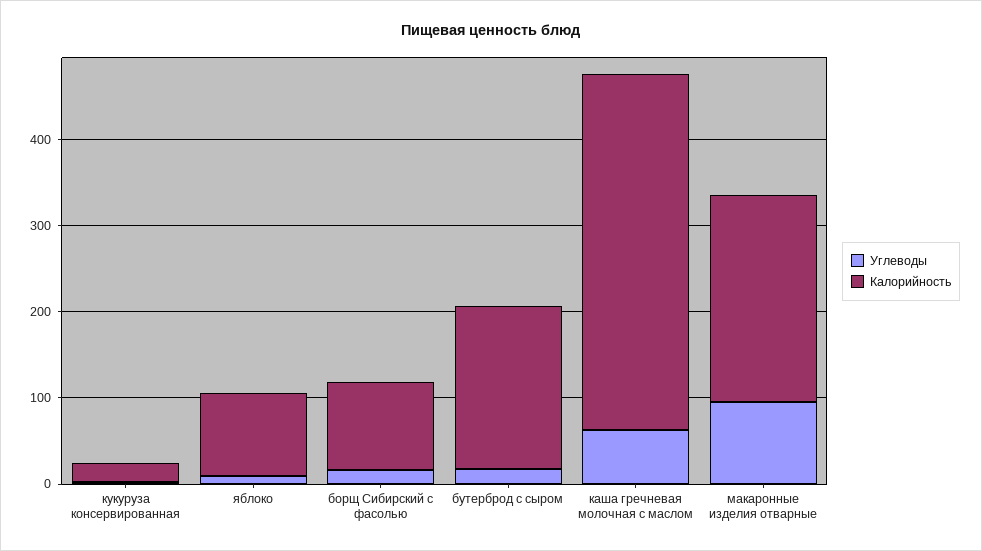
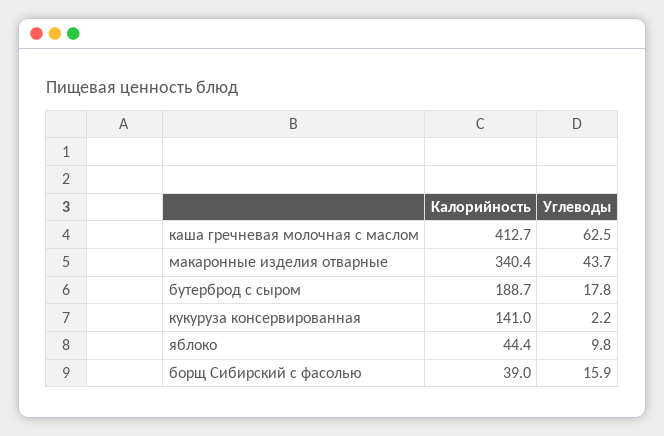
  {
    "Углеводы": {
      "кукуруза консервированная": 2.2,
      "яблоко": 9.8,
      "борщ Сибирский с фасолью": 15.9,
      "бутерброд с сыром": 17.8,
      "каша гречневая молочная с маслом": 62.5,
-     "макаронные изделия отварные": 100
+     "макаронные изделия отварные": 43.7
    },
    "Калорийность": {
-     "кукуруза консервированная": 20,
+     "кукуруза консервированная": 141,
-     "яблоко": 100,
+     "яблоко": 44.4,
-     "борщ Сибирский с фасолью": 100,
+     "борщ Сибирский с фасолью": 39,
      "бутерброд с сыром": 188.7,
      "каша гречневая молочная с маслом": 412.7,
-     "макаронные изделия отварные": 240
+     "макаронные изделия отварные": 340.4
    }
  }

